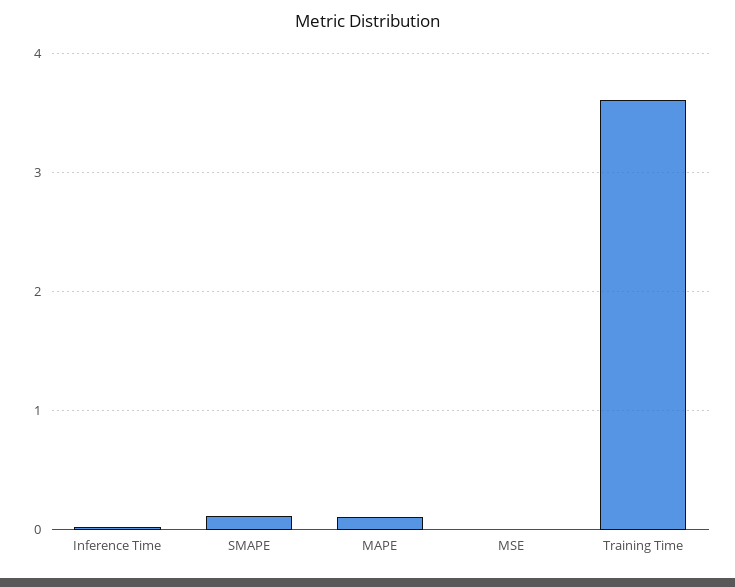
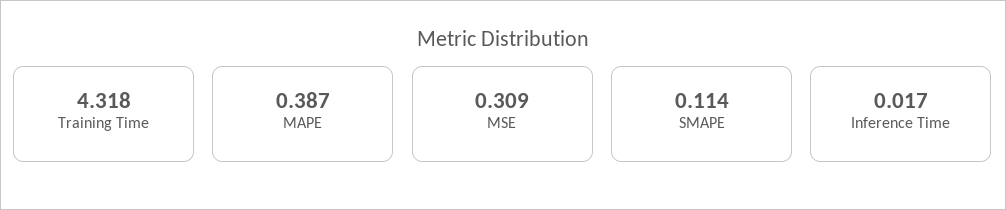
  {
    "Inference Time": 0.017,
    "SMAPE": 0.114,
-   "MAPE": 0.1,
+   "MAPE": 0.387,
-   "MSE": 0,
+   "MSE": 0.309,
-   "Training Time": 3.6
+   "Training Time": 4.318
  }

